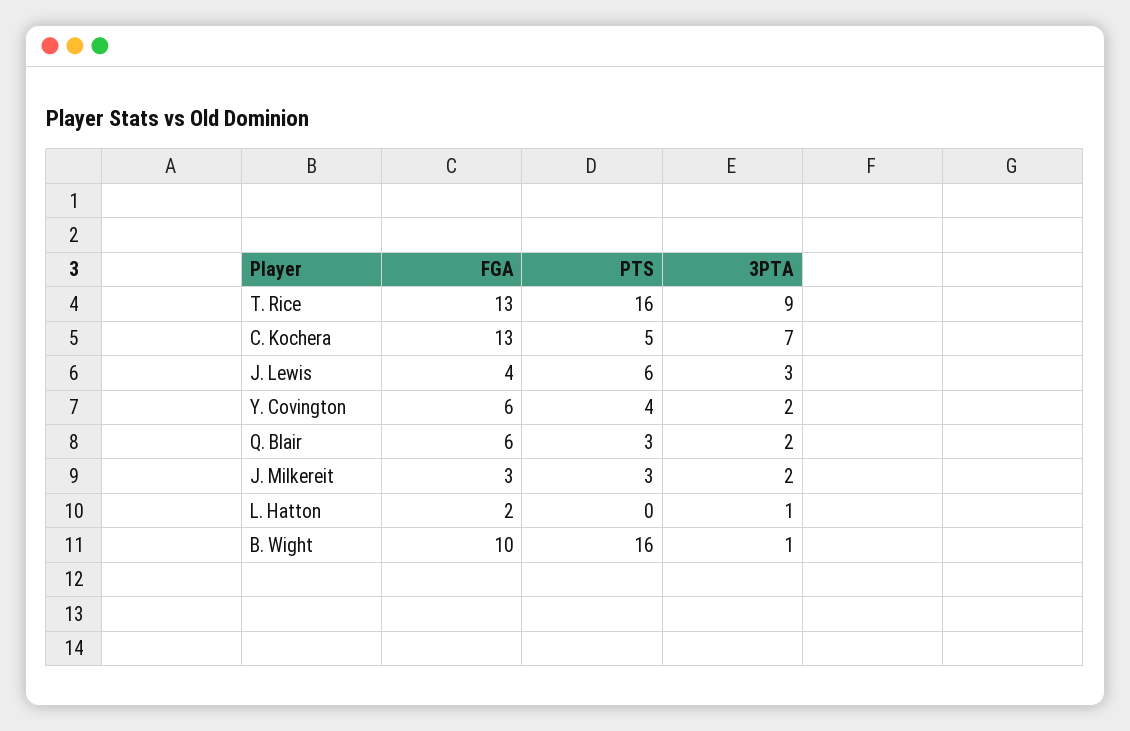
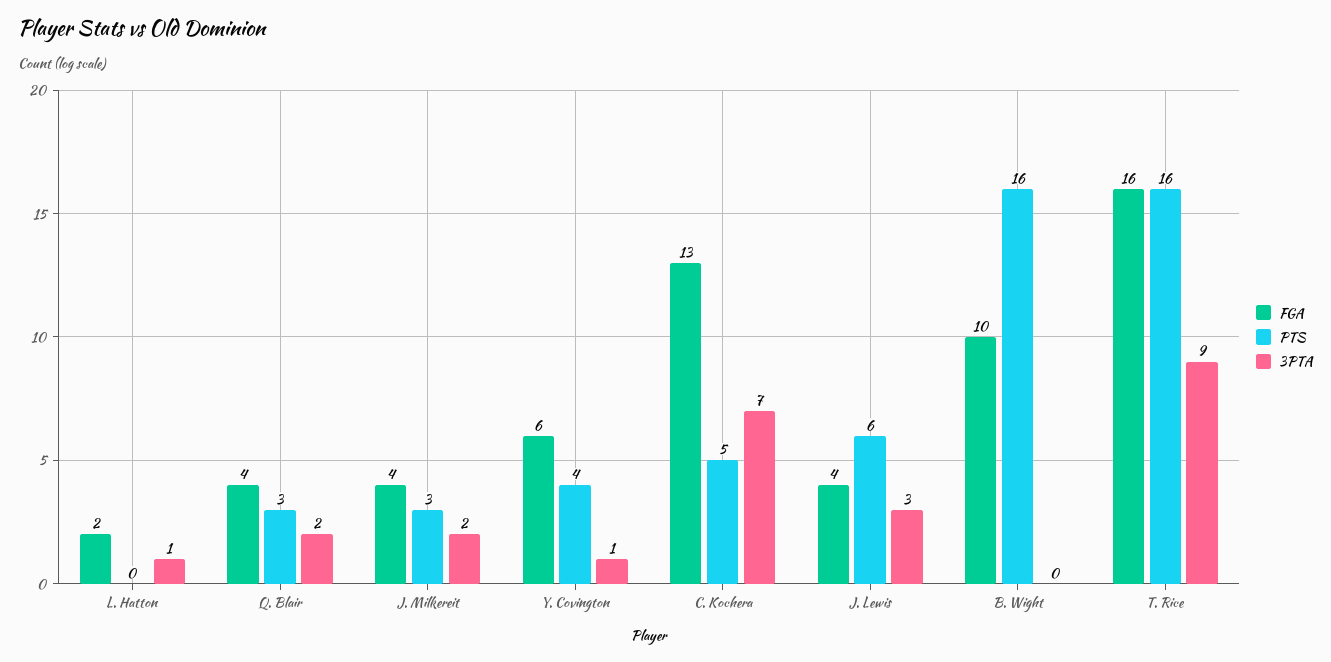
  {
    "FGA": {
-     "T. Rice": 13,
+     "T. Rice": 16,
      "C. Kochera": 13,
      "J. Lewis": 4,
      "Y. Covington": 6,
-     "Q. Blair": 6,
+     "Q. Blair": 4,
-     "J. Milkereit": 3,
+     "J. Milkereit": 4,
      "L. Hatton": 2,
      "B. Wight": 10
    },
    "PTS": {
      "T. Rice": 16,
      "C. Kochera": 5,
      "J. Lewis": 6,
      "Y. Covington": 4,
      "Q. Blair": 3,
      "J. Milkereit": 3,
      "L. Hatton": 0,
      "B. Wight": 16
    },
    "3PTA": {
      "T. Rice": 9,
      "C. Kochera": 7,
      "J. Lewis": 3,
-     "Y. Covington": 2,
+     "Y. Covington": 1,
      "Q. Blair": 2,
      "J. Milkereit": 2,
      "L. Hatton": 1,
-     "B. Wight": 1
+     "B. Wight": 0
    }
  }

